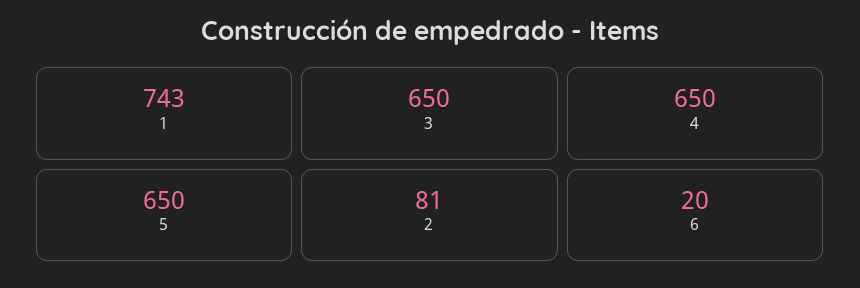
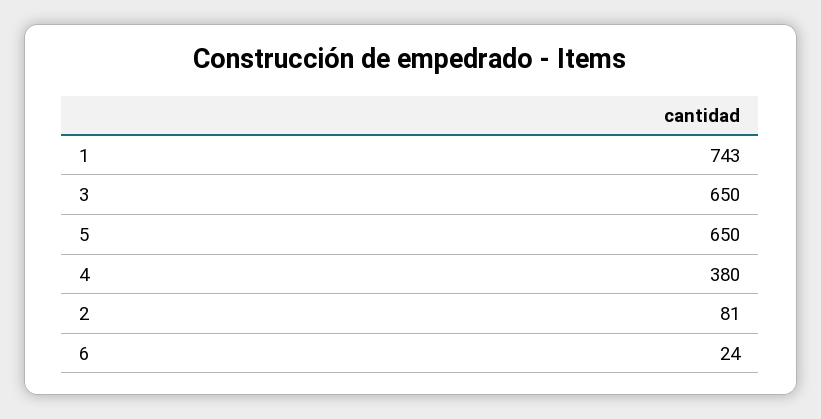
  {
    "1": 743,
    "3": 650,
-   "4": 650,
+   "4": 380,
    "5": 650,
    "2": 81,
-   "6": 20
+   "6": 24
  }

